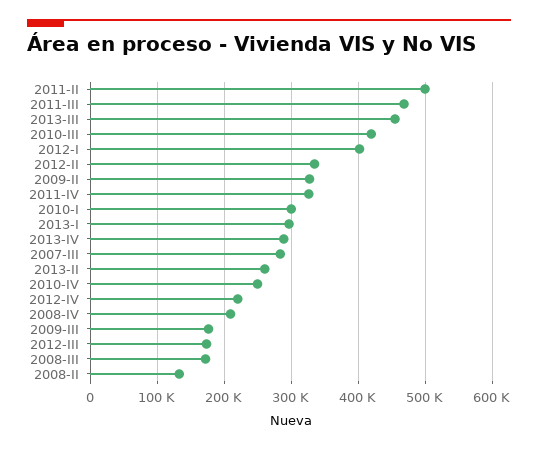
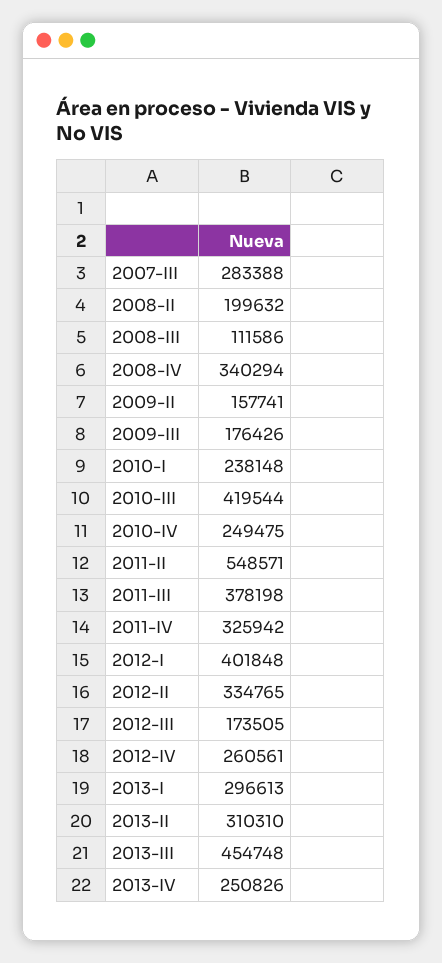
  {
-   "2011-II": 500000,
+   "2011-II": 548571,
-   "2011-III": 470000,
+   "2011-III": 378198,
    "2013-III": 454748,
    "2010-III": 419544,
    "2012-I": 401848,
    "2012-II": 334765,
-   "2009-II": 330000,
+   "2009-II": 157741,
    "2011-IV": 325942,
-   "2010-I": 300000,
+   "2010-I": 238148,
    "2013-I": 296613,
-   "2013-IV": 290000,
+   "2013-IV": 250826,
    "2007-III": 283388,
-   "2013-II": 260000,
+   "2013-II": 310310,
    "2010-IV": 249475,
-   "2012-IV": 220000,
+   "2012-IV": 260561,
-   "2008-IV": 210000,
+   "2008-IV": 340294,
    "2009-III": 176426,
    "2012-III": 173505,
-   "2008-III": 170000,
+   "2008-III": 111586,
-   "2008-II": 130000
+   "2008-II": 199632
  }

